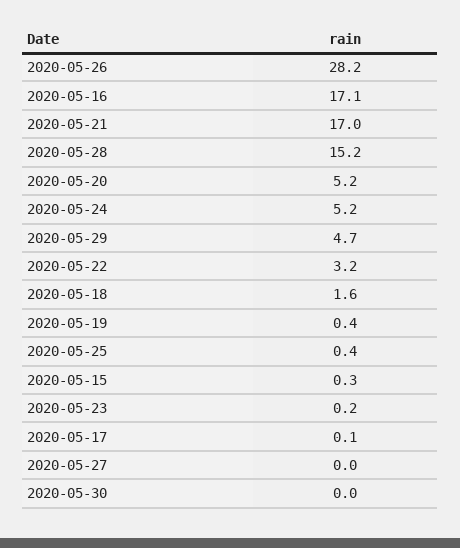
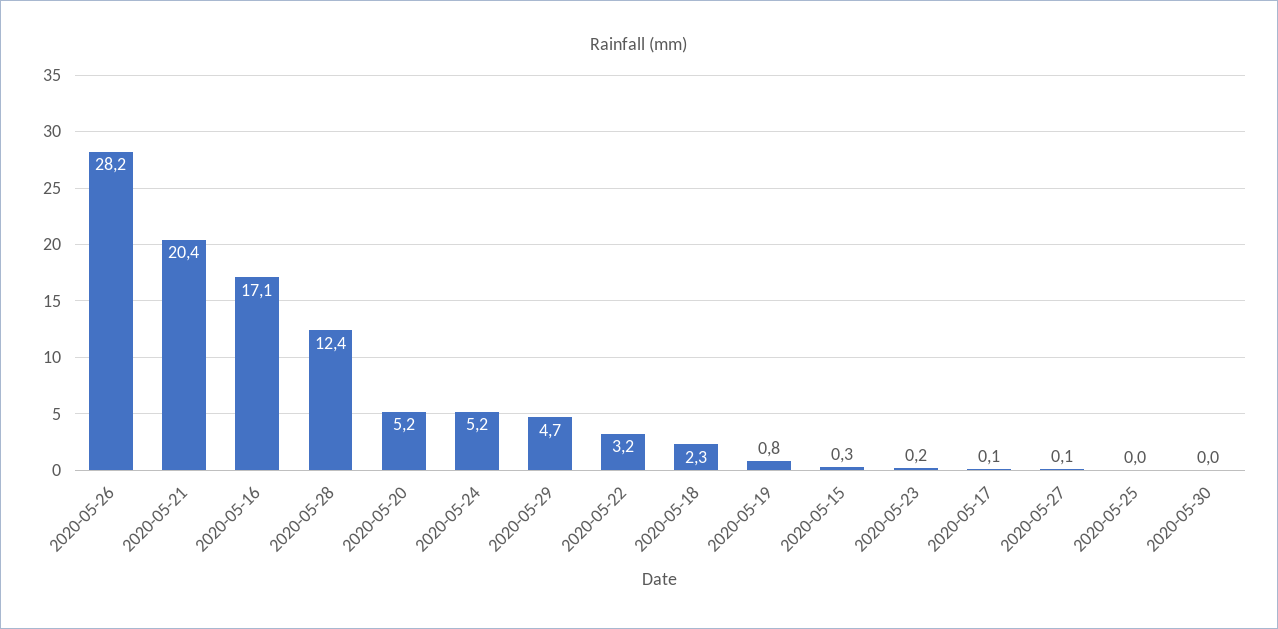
  {
    "2020-05-26": 28.2,
    "2020-05-16": 17.1,
-   "2020-05-21": 17,
+   "2020-05-21": 20.4,
-   "2020-05-28": 15.2,
+   "2020-05-28": 12.4,
    "2020-05-20": 5.2,
    "2020-05-24": 5.2,
    "2020-05-29": 4.7,
    "2020-05-22": 3.2,
-   "2020-05-18": 1.6,
+   "2020-05-18": 2.3,
-   "2020-05-19": 0.4,
+   "2020-05-19": 0.8,
-   "2020-05-25": 0.4,
+   "2020-05-25": 0,
    "2020-05-15": 0.3,
    "2020-05-23": 0.2,
    "2020-05-17": 0.1,
-   "2020-05-27": 0,
+   "2020-05-27": 0.1,
    "2020-05-30": 0
  }

